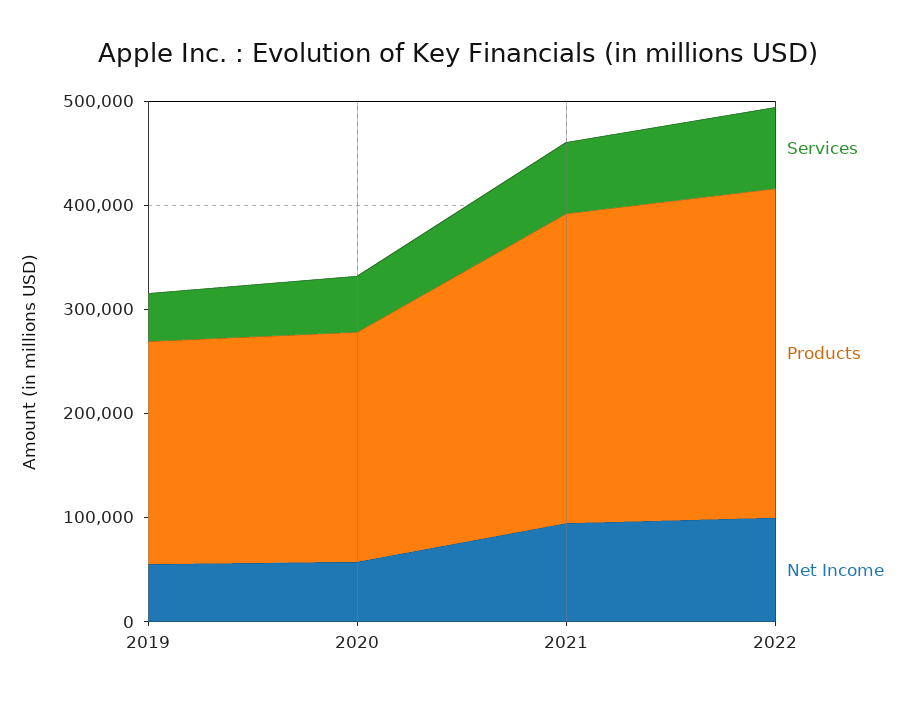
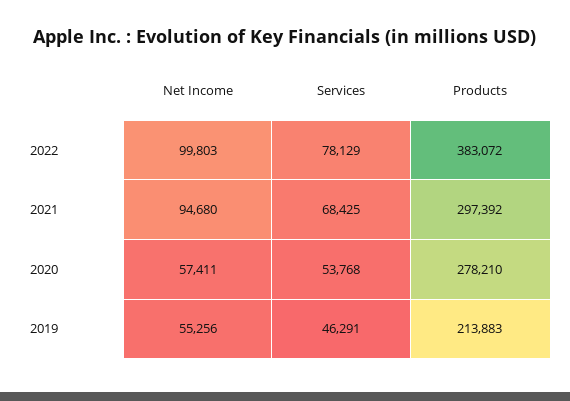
  {
    "Services": {
      "2019": 46291,
      "2020": 53768,
      "2021": 68425,
      "2022": 78129
    },
    "Products": {
      "2019": 213883,
-     "2020": 220000,
+     "2020": 278210,
      "2021": 297392,
-     "2022": 320000
+     "2022": 383072
    },
    "Net Income": {
      "2019": 55256,
      "2020": 57411,
      "2021": 94680,
      "2022": 99803
    }
  }

